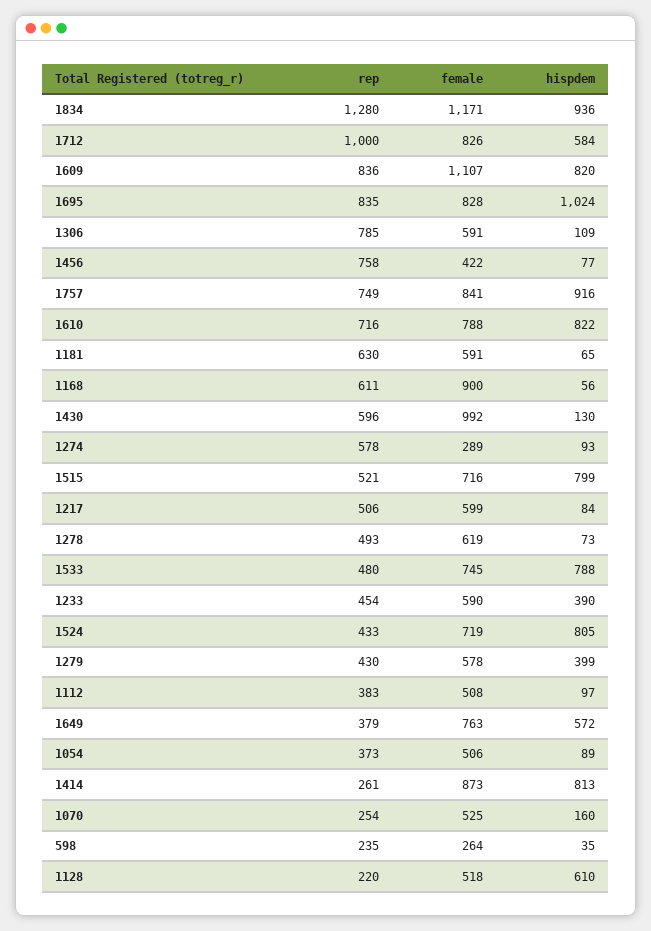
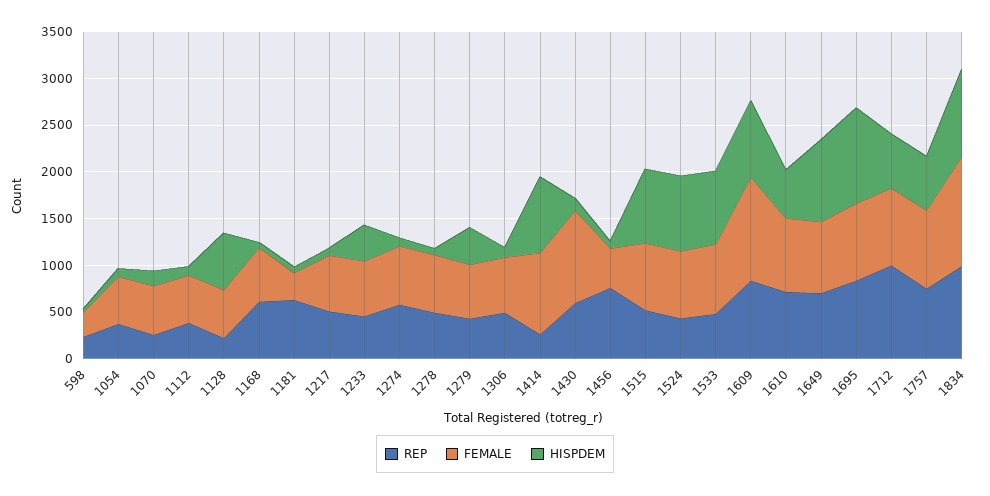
  {
    "rep": {
-     "1834": 1280,
+     "1834": 1000,
      "1712": 1000,
      "1609": 836,
      "1695": 835,
-     "1306": 785,
+     "1306": 500,
      "1456": 758,
      "1757": 749,
      "1610": 716,
      "1181": 630,
      "1168": 611,
      "1430": 596,
      "1274": 578,
      "1515": 521,
      "1217": 506,
      "1278": 493,
      "1533": 480,
      "1233": 454,
      "1524": 433,
      "1279": 430,
      "1112": 383,
-     "1649": 379,
+     "1649": 700,
      "1054": 373,
      "1414": 261,
      "1070": 254,
      "598": 235,
      "1128": 220
    },
    "female": {
      "1834": 1171,
      "1712": 826,
      "1609": 1107,
      "1695": 828,
      "1306": 591,
      "1456": 422,
      "1757": 841,
      "1610": 788,
-     "1181": 591,
+     "1181": 300,
-     "1168": 900,
+     "1168": 600,
      "1430": 992,
-     "1274": 289,
+     "1274": 600,
      "1515": 716,
      "1217": 599,
      "1278": 619,
      "1533": 745,
      "1233": 590,
      "1524": 719,
      "1279": 578,
      "1112": 508,
      "1649": 763,
      "1054": 506,
      "1414": 873,
      "1070": 525,
      "598": 264,
      "1128": 518
    },
    "hispdem": {
      "1834": 936,
      "1712": 584,
      "1609": 820,
      "1695": 1024,
      "1306": 109,
      "1456": 77,
-     "1757": 916,
+     "1757": 600,
-     "1610": 822,
+     "1610": 500,
      "1181": 65,
      "1168": 56,
      "1430": 130,
      "1274": 93,
      "1515": 799,
      "1217": 84,
      "1278": 73,
      "1533": 788,
      "1233": 390,
      "1524": 805,
      "1279": 399,
      "1112": 97,
-     "1649": 572,
+     "1649": 900,
      "1054": 89,
      "1414": 813,
      "1070": 160,
      "598": 35,
      "1128": 610
    }
  }

